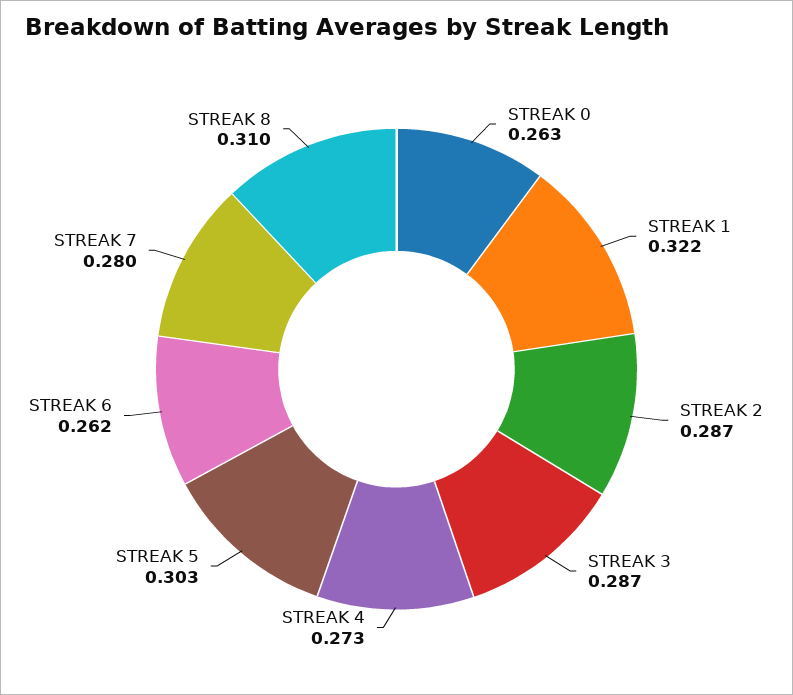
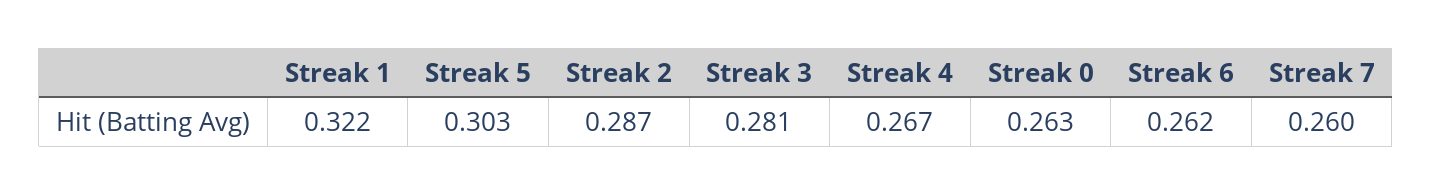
  {
    "STREAK 0": 0.263,
    "STREAK 1": 0.322,
    "STREAK 2": 0.287,
-   "STREAK 3": 0.287,
+   "STREAK 3": 0.281,
-   "STREAK 4": 0.273,
+   "STREAK 4": 0.267,
    "STREAK 5": 0.303,
    "STREAK 6": 0.262,
-   "STREAK 7": 0.28,
+   "STREAK 7": 0.26
-   "STREAK 8": 0.31
  }

